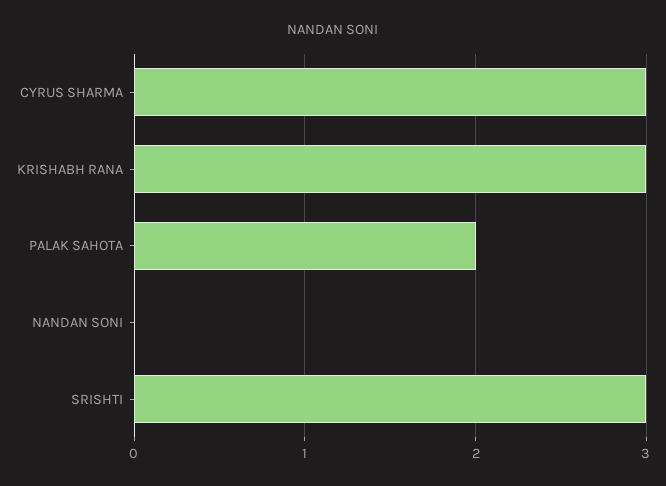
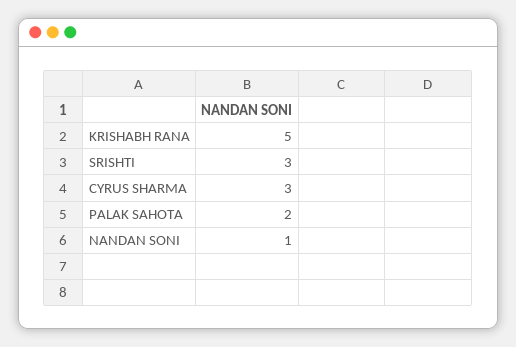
  {
    "CYRUS SHARMA": 3,
-   "KRISHABH RANA": 3,
+   "KRISHABH RANA": 5,
    "PALAK SAHOTA": 2,
-   "NANDAN SONI": 0,
+   "NANDAN SONI": 1,
    "SRISHTI": 3
  }

